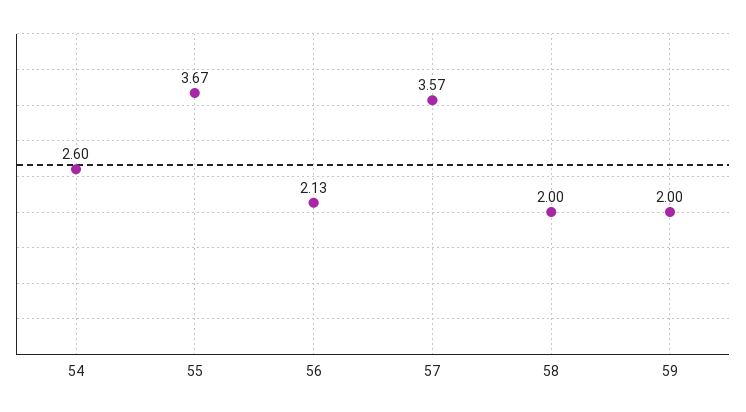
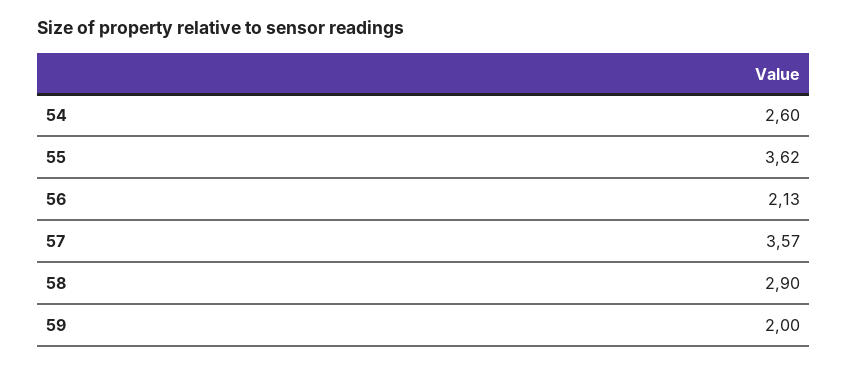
  {
    "54": 2.6,
-   "55": 3.67,
+   "55": 3.62,
    "56": 2.13,
    "57": 3.57,
-   "58": 2,
+   "58": 2.9,
    "59": 2
  }

